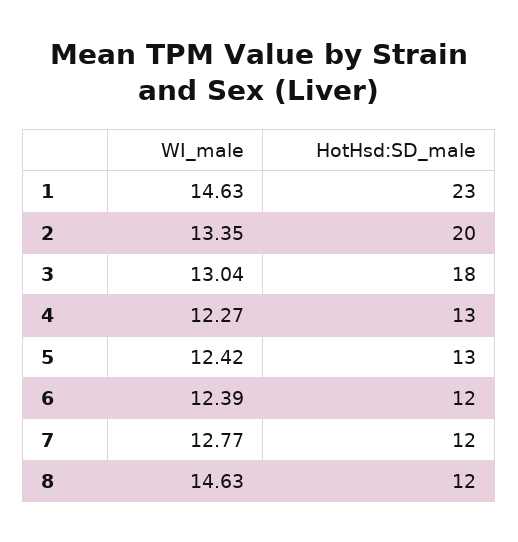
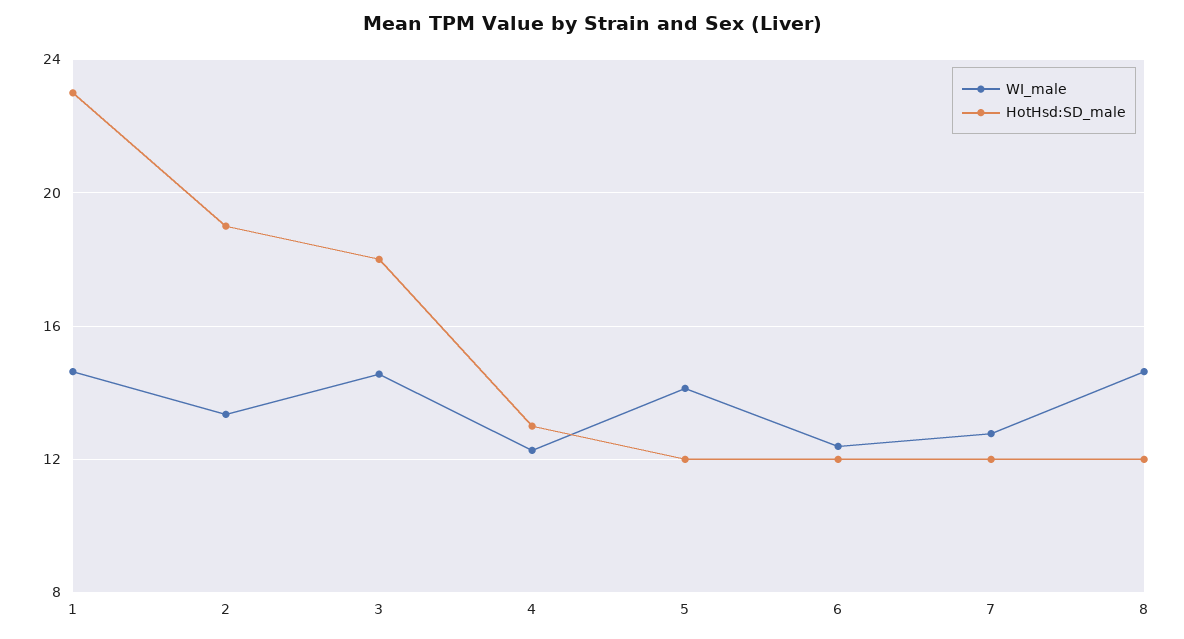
  {
    "WI_male": {
      "1": 14.63,
      "2": 13.35,
-     "3": 13.04,
+     "3": 14.5,
      "4": 12.27,
-     "5": 12.42,
+     "5": 14,
      "6": 12.39,
      "7": 12.77,
      "8": 14.63
    },
    "HotHsd:SD_male": {
      "1": 23,
-     "2": 20,
+     "2": 19,
      "3": 18,
      "4": 13,
-     "5": 13,
+     "5": 12,
      "6": 12,
      "7": 12,
      "8": 12
    }
  }

